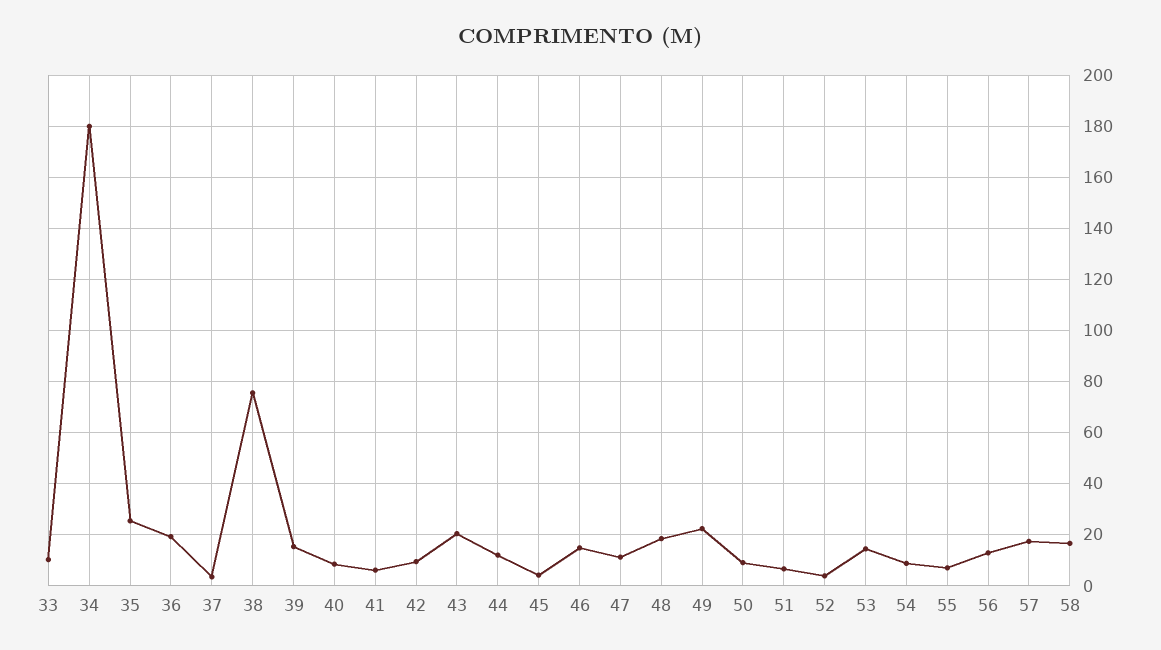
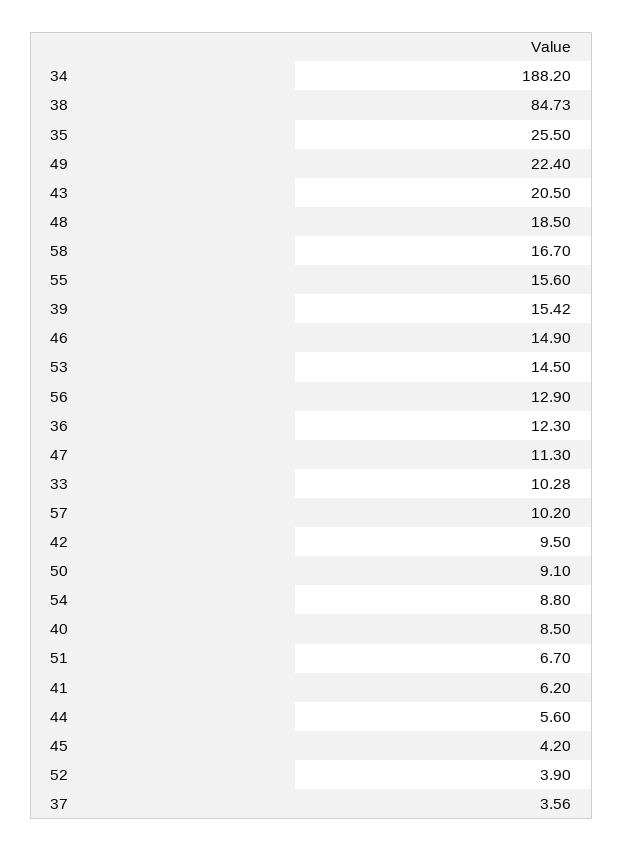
  {
    "33": 10.28,
-   "34": 180,
+   "34": 188.2,
    "35": 25.5,
-   "36": 20,
+   "36": 12.3,
    "37": 3.56,
-   "38": 75,
+   "38": 84.73,
    "39": 15.42,
    "40": 8.5,
    "41": 6.2,
    "42": 9.5,
    "43": 20.5,
-   "44": 12.5,
+   "44": 5.6,
    "45": 4.2,
    "46": 14.9,
    "47": 11.3,
    "48": 18.5,
    "49": 22.4,
    "50": 9.1,
    "51": 6.7,
    "52": 3.9,
    "53": 14.5,
    "54": 8.8,
-   "55": 7.5,
+   "55": 15.6,
    "56": 12.9,
-   "57": 17.5,
+   "57": 10.2,
    "58": 16.7
  }

